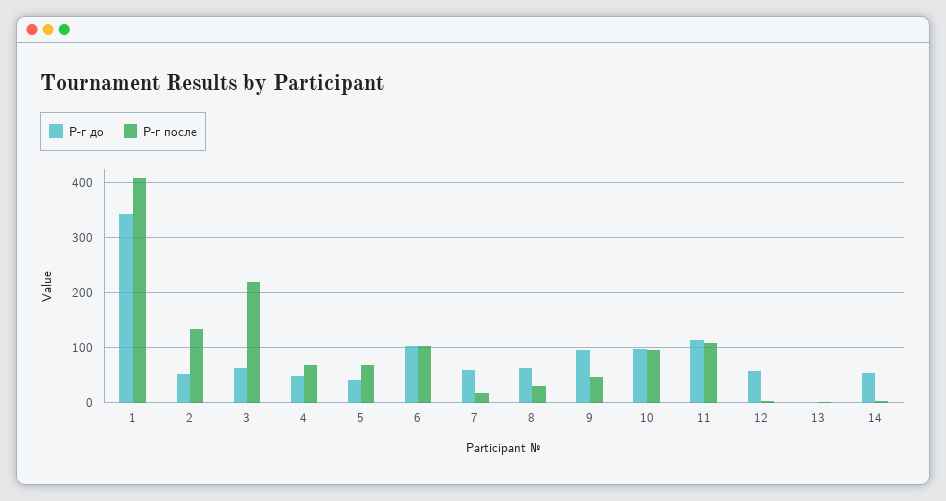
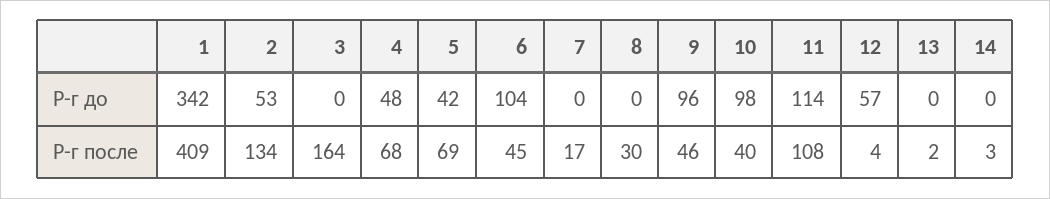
  {
    "Р-г до": {
      "1": 342,
      "2": 53,
-     "3": 60,
+     "3": 0,
      "4": 48,
      "5": 42,
      "6": 104,
-     "7": 60,
+     "7": 0,
-     "8": 60,
+     "8": 0,
      "9": 96,
      "10": 98,
      "11": 114,
      "12": 57,
      "13": 0,
-     "14": 60
+     "14": 0
    },
    "Р-г после": {
      "1": 409,
      "2": 134,
-     "3": 220,
+     "3": 164,
      "4": 68,
      "5": 69,
-     "6": 100,
+     "6": 45,
      "7": 17,
      "8": 30,
      "9": 46,
-     "10": 100,
+     "10": 40,
      "11": 108,
      "12": 4,
      "13": 2,
      "14": 3
    }
  }

